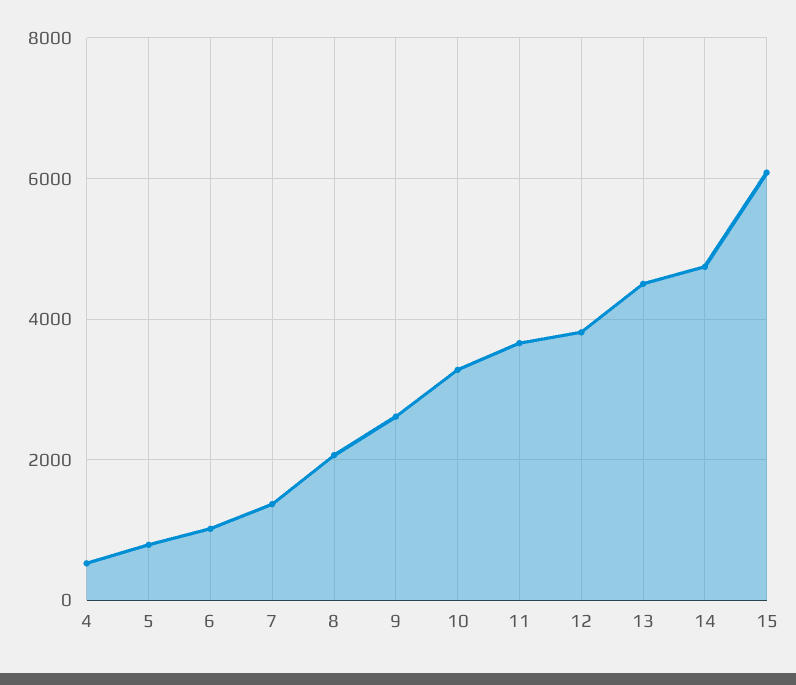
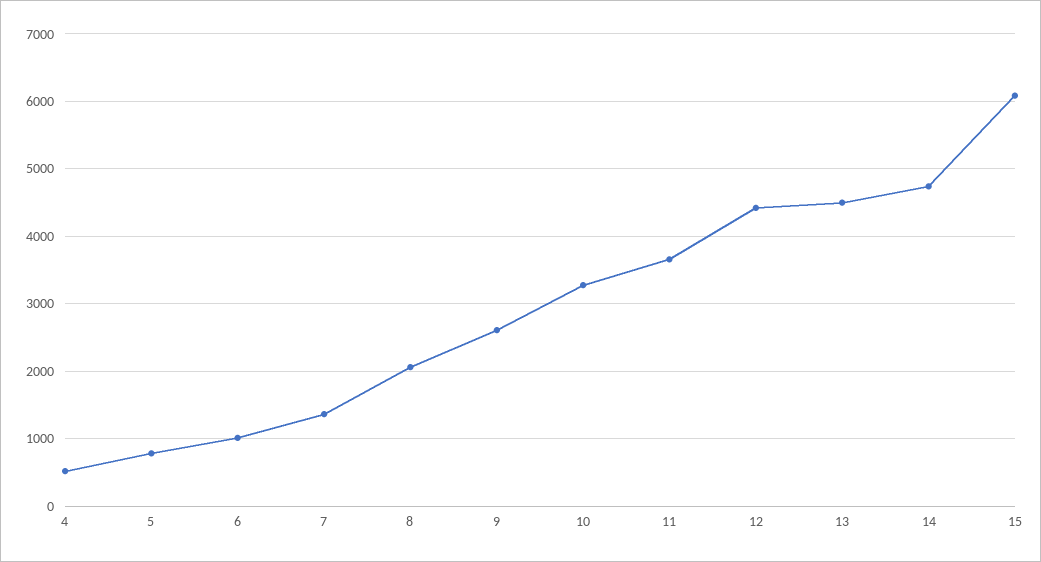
  {
    "4": 500,
    "5": 800,
    "6": 1000,
    "7": 1400,
    "8": 2100,
    "9": 2600,
    "10": 3300,
    "11": 3700,
-   "12": 3800,
+   "12": 4400,
    "13": 4500,
    "14": 4700,
    "15": 6100
  }

